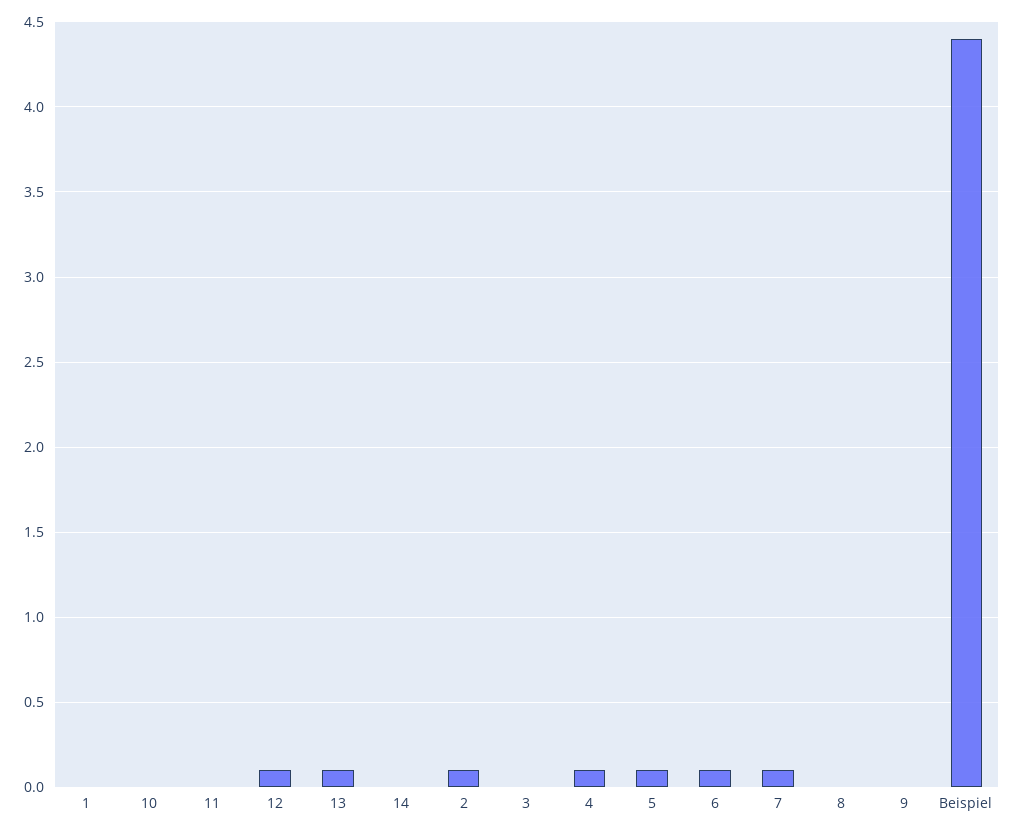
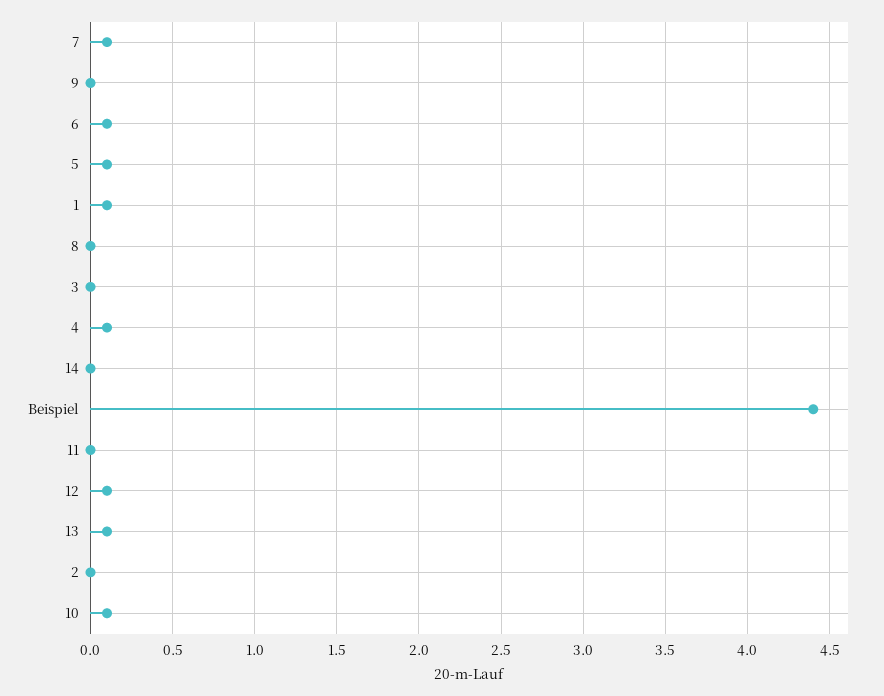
  {
-   "1": 0,
+   "1": 0.1,
-   "10": 0,
+   "10": 0.1,
    "11": 0,
    "12": 0.1,
    "13": 0.1,
    "14": 0,
-   "2": 0.1,
+   "2": 0,
    "3": 0,
    "4": 0.1,
    "5": 0.1,
    "6": 0.1,
    "7": 0.1,
    "8": 0,
    "9": 0,
    "Beispiel": 4.4
  }

